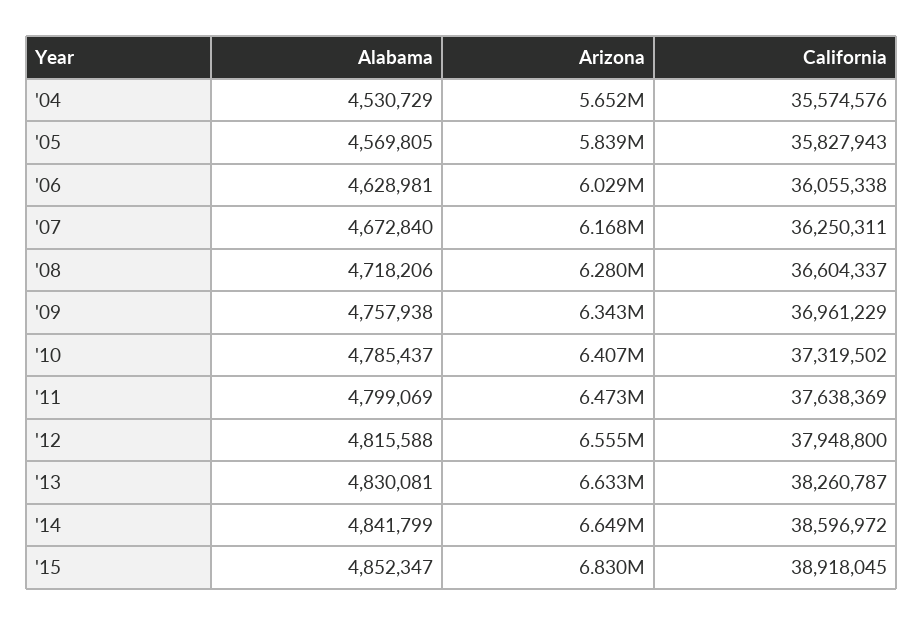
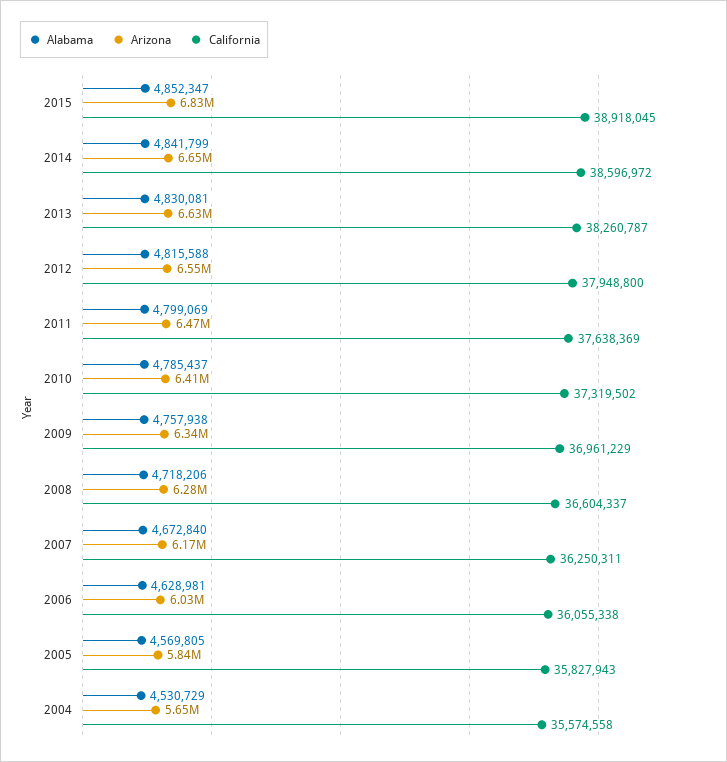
  {
    "Alabama": {
      "'04": 4530729,
      "'05": 4569805,
      "'06": 4628981,
      "'07": 4672840,
      "'08": 4718206,
      "'09": 4757938,
      "'10": 4785437,
      "'11": 4799069,
      "'12": 4815588,
      "'13": 4830081,
      "'14": 4841799,
      "'15": 4852347
    },
    "Arizona": {
      "'04": 5652000,
      "'05": 5839000,
      "'06": 6029000,
      "'07": 6168000,
      "'08": 6280000,
      "'09": 6343000,
      "'10": 6407000,
      "'11": 6473000,
      "'12": 6555000,
      "'13": 6633000,
      "'14": 6649000,
      "'15": 6830000
    },
    "California": {
-     "'04": 35574576,
+     "'04": 35574558,
      "'05": 35827943,
      "'06": 36055338,
      "'07": 36250311,
      "'08": 36604337,
      "'09": 36961229,
      "'10": 37319502,
      "'11": 37638369,
      "'12": 37948800,
      "'13": 38260787,
      "'14": 38596972,
      "'15": 38918045
    }
  }

